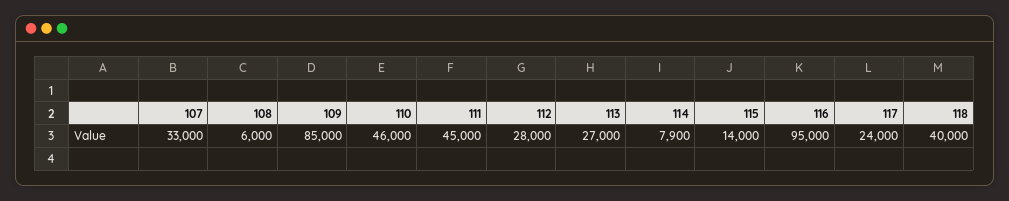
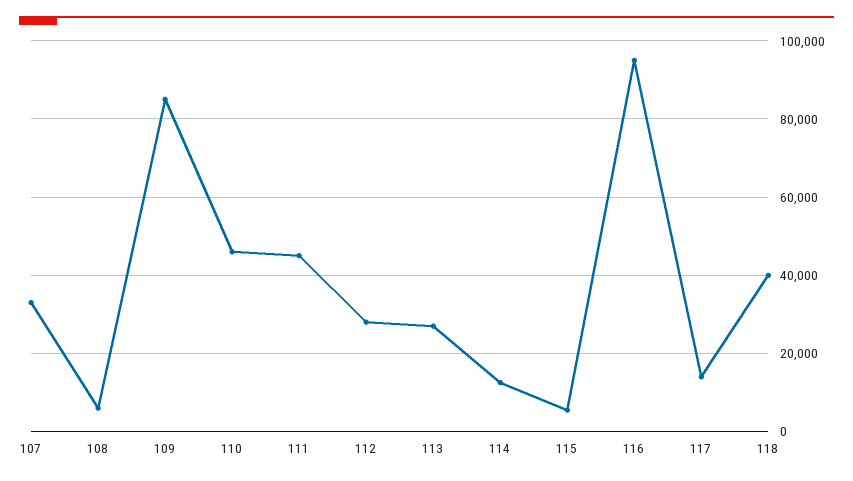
  {
    "107": 33000,
    "108": 6000,
    "109": 85000,
    "110": 46000,
    "111": 45000,
    "112": 28000,
    "113": 27000,
-   "114": 7900,
+   "114": 12000,
-   "115": 14000,
+   "115": 6000,
    "116": 95000,
-   "117": 24000,
+   "117": 14000,
    "118": 40000
  }

